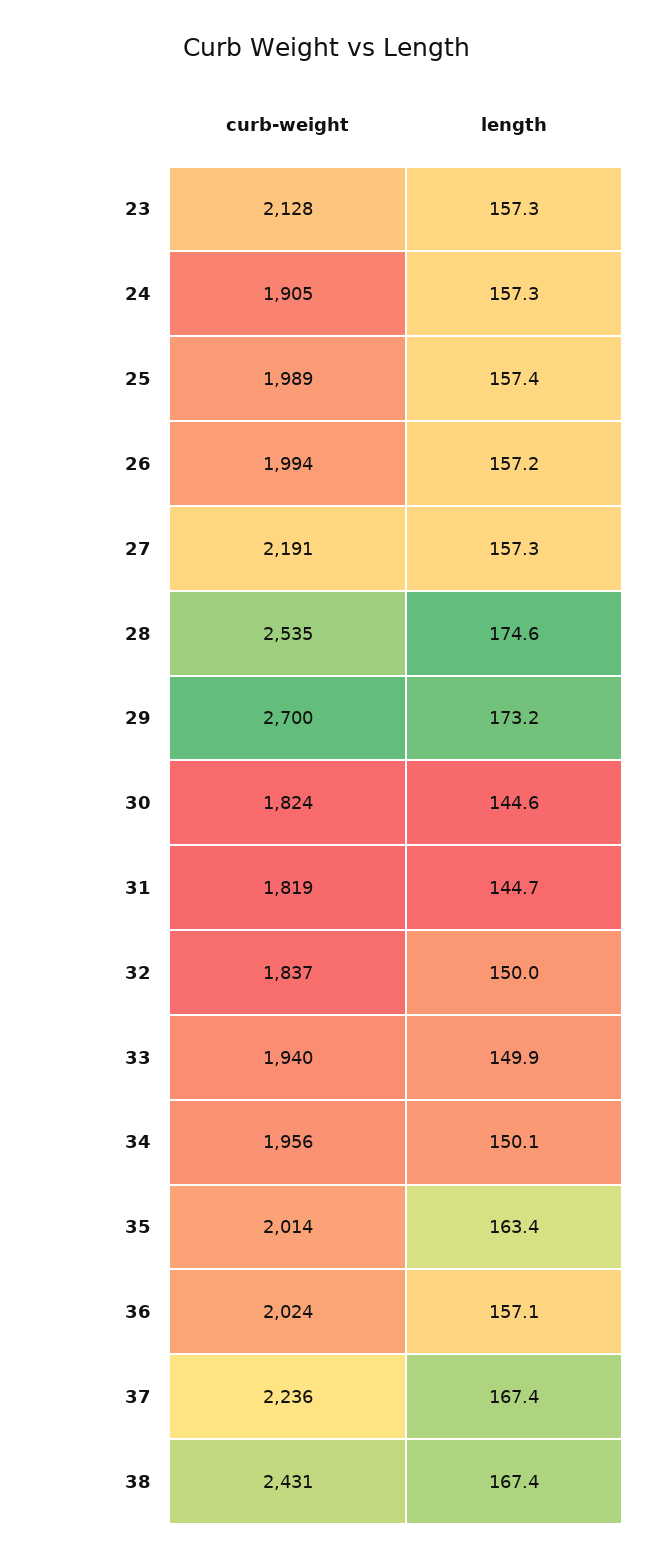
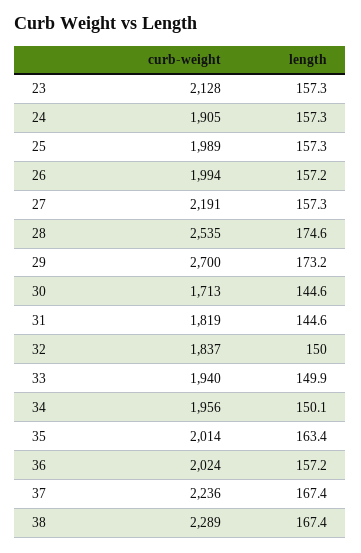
  {
    "curb-weight": {
      "23": 2128,
      "24": 1905,
      "25": 1989,
      "26": 1994,
      "27": 2191,
      "28": 2535,
      "29": 2700,
-     "30": 1824,
+     "30": 1713,
      "31": 1819,
      "32": 1837,
      "33": 1940,
      "34": 1956,
      "35": 2014,
      "36": 2024,
      "37": 2236,
-     "38": 2431
+     "38": 2289
    },
    "length": {
      "23": 157.3,
      "24": 157.3,
-     "25": 157.4,
+     "25": 157.3,
      "26": 157.2,
      "27": 157.3,
      "28": 174.6,
      "29": 173.2,
      "30": 144.6,
-     "31": 144.7,
+     "31": 144.6,
      "32": 150,
      "33": 149.9,
      "34": 150.1,
      "35": 163.4,
-     "36": 157.1,
+     "36": 157.2,
      "37": 167.4,
      "38": 167.4
    }
  }

